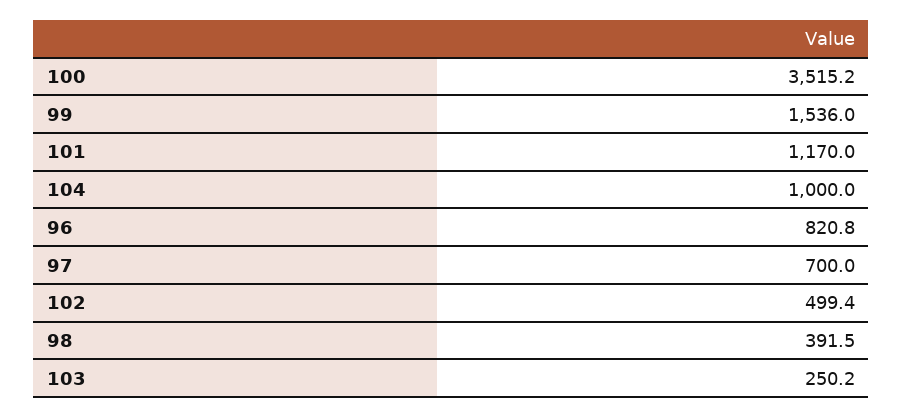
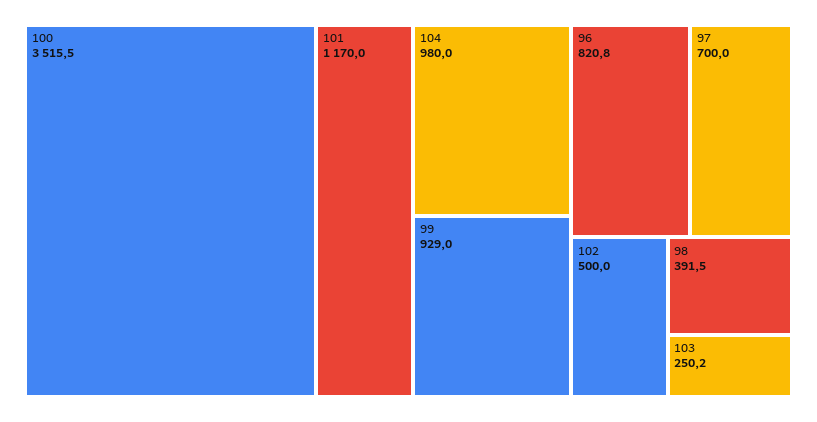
  {
-   "100": 3515.2,
+   "100": 3515.5,
-   "99": 1536,
+   "99": 929,
    "101": 1170,
-   "104": 1000,
+   "104": 980,
    "96": 820.8,
    "97": 700,
-   "102": 499.4,
+   "102": 500,
    "98": 391.5,
    "103": 250.2
  }

